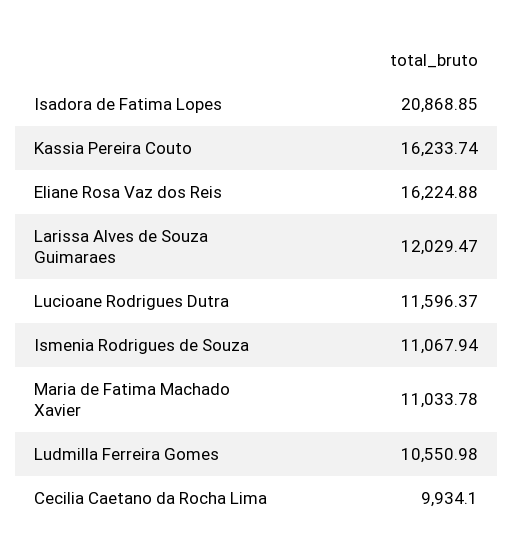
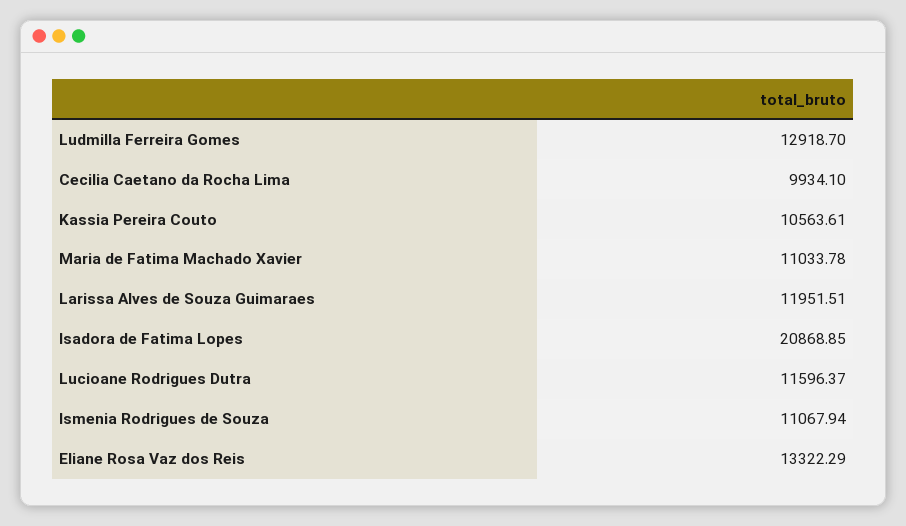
  {
    "Isadora de Fatima Lopes": 20868.85,
-   "Kassia Pereira Couto": 16233.74,
+   "Kassia Pereira Couto": 10563.61,
-   "Eliane Rosa Vaz dos Reis": 16224.88,
+   "Eliane Rosa Vaz dos Reis": 13322.29,
-   "Larissa Alves de Souza Guimaraes": 12029.47,
+   "Larissa Alves de Souza Guimaraes": 11951.51,
    "Lucioane Rodrigues Dutra": 11596.37,
    "Ismenia Rodrigues de Souza": 11067.94,
    "Maria de Fatima Machado Xavier": 11033.78,
-   "Ludmilla Ferreira Gomes": 10550.98,
+   "Ludmilla Ferreira Gomes": 12918.7,
    "Cecilia Caetano da Rocha Lima": 9934.1
  }

